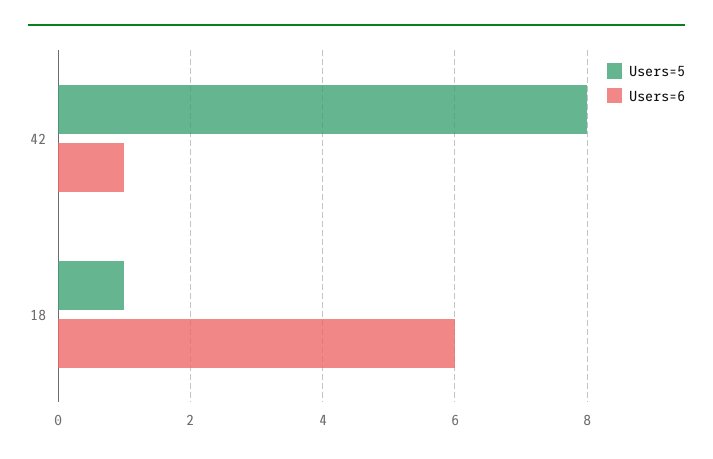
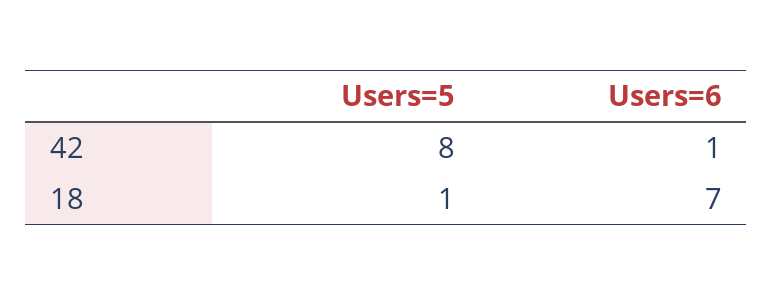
  {
    "Users=5": {
      "42": 8,
      "18": 1
    },
    "Users=6": {
      "42": 1,
-     "18": 6
+     "18": 7
    }
  }

